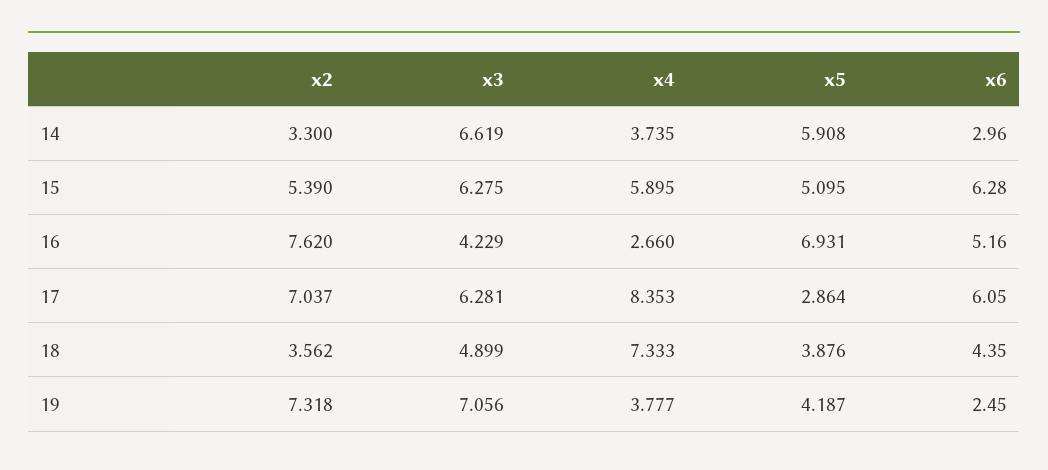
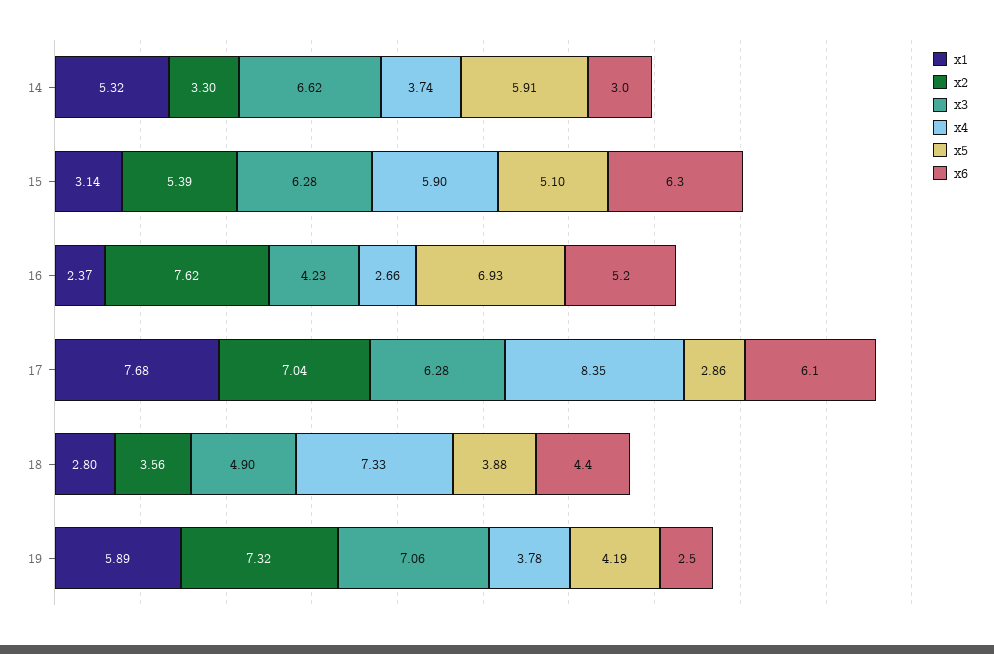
  {
    "x2": {
      "14": 3.3,
      "15": 5.39,
      "16": 7.62,
      "17": 7.037,
      "18": 3.562,
      "19": 7.318
    },
    "x3": {
      "14": 6.619,
      "15": 6.275,
      "16": 4.229,
      "17": 6.281,
      "18": 4.899,
      "19": 7.056
    },
    "x4": {
      "14": 3.735,
      "15": 5.895,
      "16": 2.66,
      "17": 8.353,
      "18": 7.333,
      "19": 3.777
    },
    "x5": {
      "14": 5.908,
      "15": 5.095,
      "16": 6.931,
      "17": 2.864,
      "18": 3.876,
      "19": 4.187
    },
    "x6": {
      "14": 2.96,
      "15": 6.28,
      "16": 5.16,
      "17": 6.05,
      "18": 4.35,
      "19": 2.45
-   }
+   },
+   "x1": {
+     "14": 5.32,
+     "15": 3.14,
+     "16": 2.37,
+     "17": 7.68,
+     "18": 2.8,
+     "19": 5.89
+   }
  }

